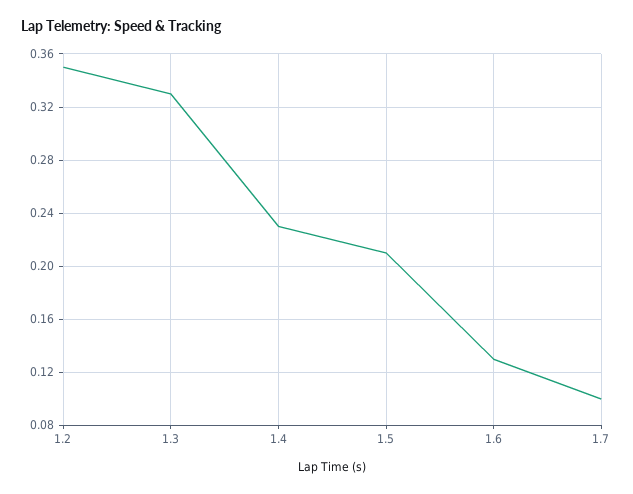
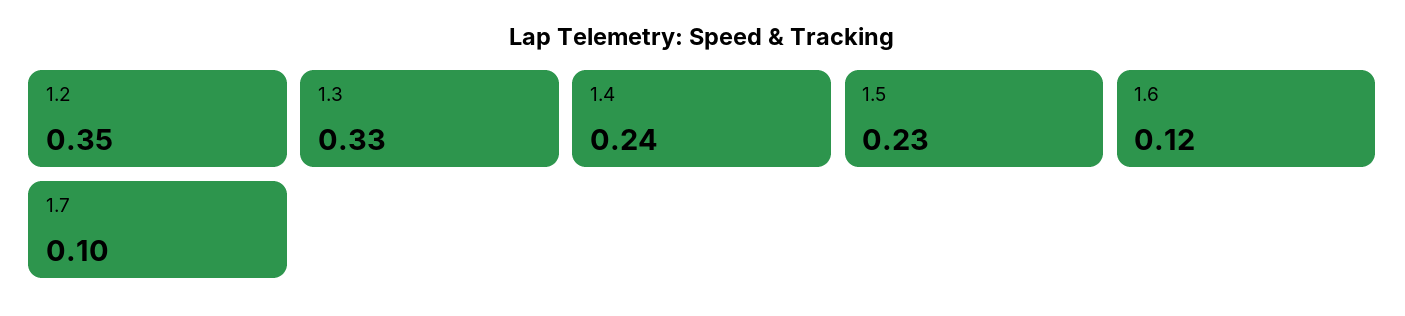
  {
    "1.2": 0.35,
    "1.3": 0.33,
-   "1.4": 0.23,
+   "1.4": 0.24,
-   "1.5": 0.21,
+   "1.5": 0.23,
-   "1.6": 0.13,
+   "1.6": 0.12,
    "1.7": 0.1
  }

